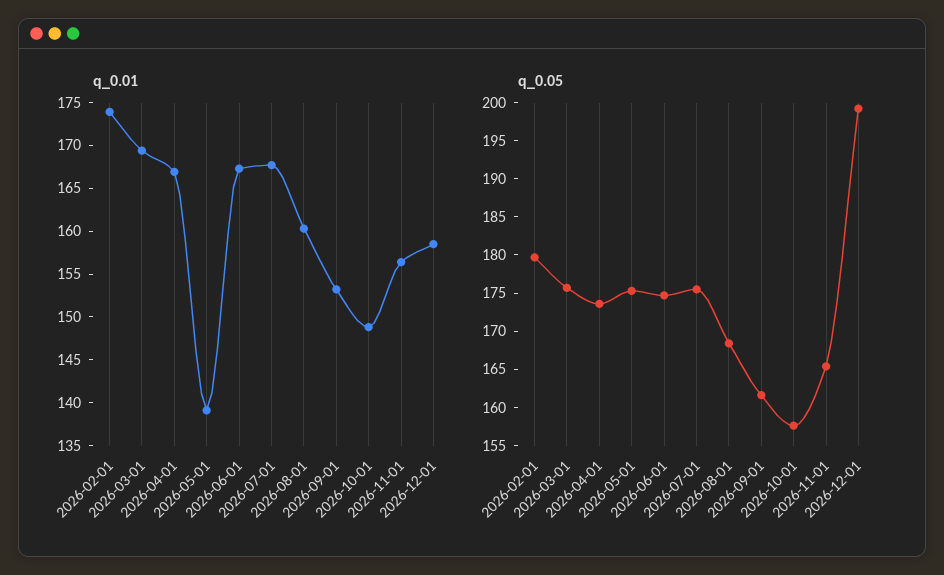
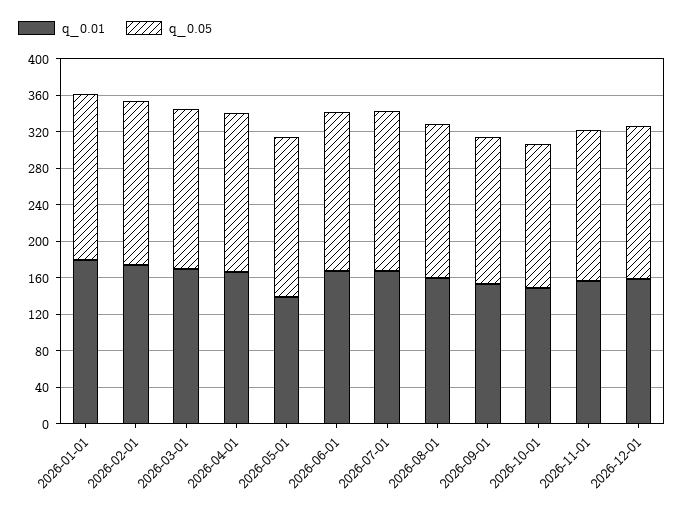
  {
    "q_0.01": {
      "2026-02-01": 174,
      "2026-03-01": 169,
      "2026-04-01": 167,
      "2026-05-01": 139,
      "2026-06-01": 167,
      "2026-07-01": 168,
      "2026-08-01": 160,
      "2026-09-01": 153,
      "2026-10-01": 149,
      "2026-11-01": 156,
-     "2026-12-01": 159
+     "2026-12-01": 159,
+     "2026-01-01": 180
    },
    "q_0.05": {
      "2026-02-01": 180,
      "2026-03-01": 175,
      "2026-04-01": 172.5,
      "2026-05-01": 175,
      "2026-06-01": 175,
      "2026-07-01": 175,
      "2026-08-01": 167.5,
      "2026-09-01": 162.5,
      "2026-10-01": 157.5,
      "2026-11-01": 165,
-     "2026-12-01": 200
+     "2026-12-01": 170,
+     "2026-01-01": 180
    }
  }

